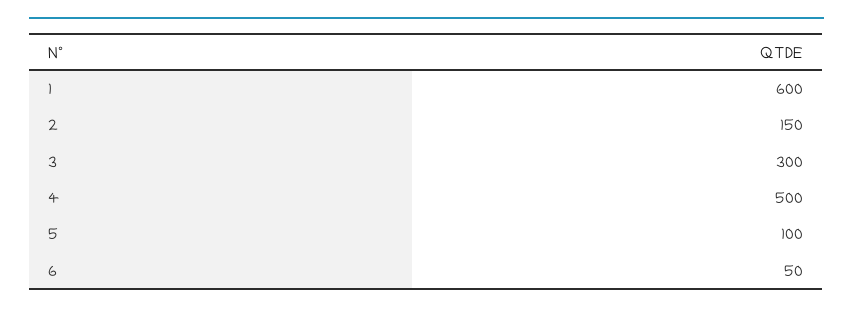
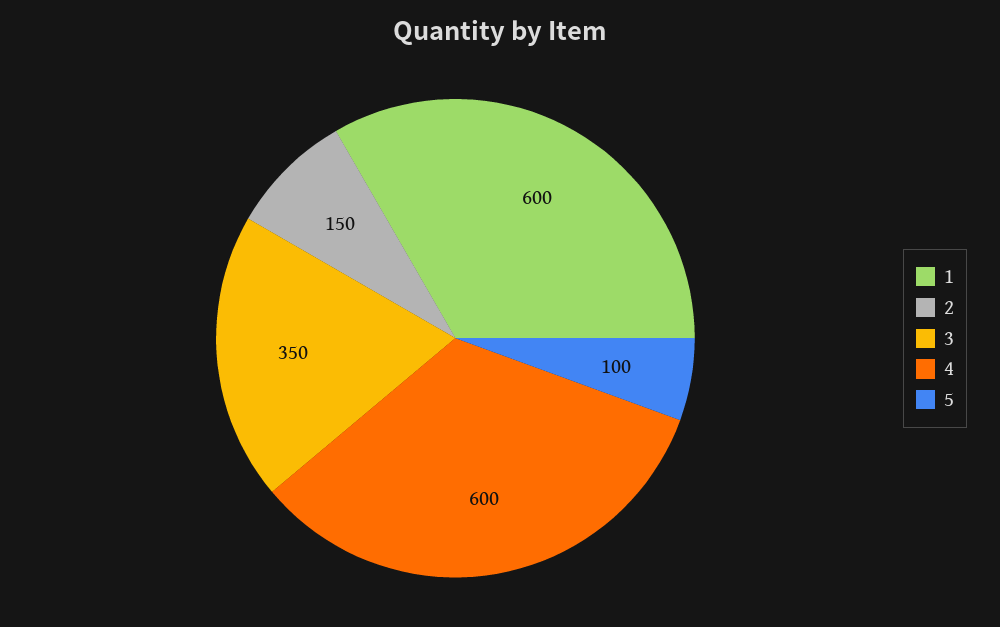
  {
    "1": 600,
    "2": 150,
-   "3": 300,
+   "3": 350,
-   "4": 500,
+   "4": 600,
-   "5": 100,
+   "5": 100
-   "6": 50
  }

